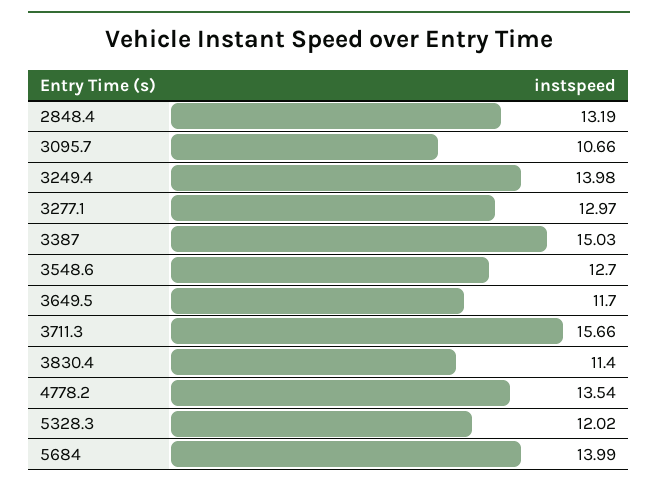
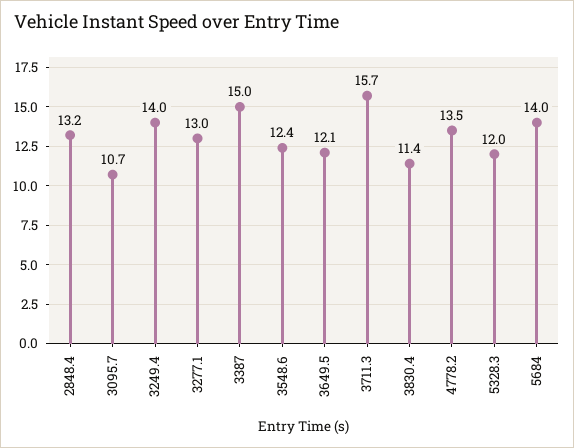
  {
    "2848.4": 13.19,
    "3095.7": 10.66,
    "3249.4": 13.98,
    "3277.1": 12.97,
    "3387": 15.03,
-   "3548.6": 12.7,
+   "3548.6": 12.4,
-   "3649.5": 11.7,
+   "3649.5": 12.1,
    "3711.3": 15.66,
    "3830.4": 11.4,
    "4778.2": 13.54,
    "5328.3": 12.02,
    "5684": 13.99
  }

